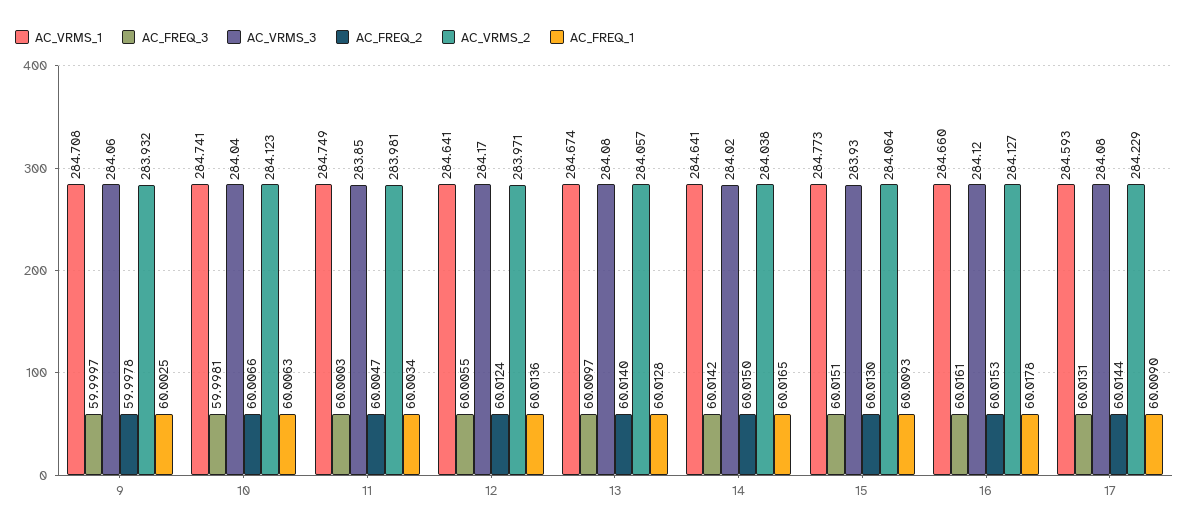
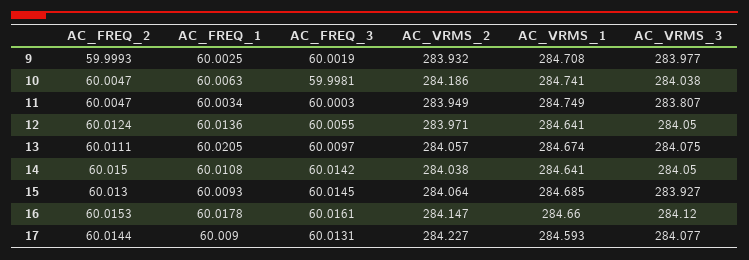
  {
    "AC_VRMS_1": {
      "9": 284.708,
      "10": 284.741,
      "11": 284.749,
      "12": 284.641,
      "13": 284.674,
      "14": 284.641,
-     "15": 284.773,
+     "15": 284.685,
      "16": 284.66,
      "17": 284.593
    },
    "AC_FREQ_3": {
-     "9": 59.9997,
+     "9": 60.0019,
      "10": 59.9981,
      "11": 60.0003,
      "12": 60.0055,
      "13": 60.0097,
      "14": 60.0142,
-     "15": 60.0151,
+     "15": 60.0145,
      "16": 60.0161,
      "17": 60.0131
    },
    "AC_VRMS_3": {
-     "9": 284.06,
+     "9": 283.977,
      "10": 284.038,
-     "11": 283.85,
+     "11": 283.807,
-     "12": 284.17,
+     "12": 284.05,
      "13": 284.075,
-     "14": 284.02,
+     "14": 284.05,
      "15": 283.927,
      "16": 284.12,
      "17": 284.077
    },
    "AC_FREQ_2": {
-     "9": 59.9978,
+     "9": 59.9993,
-     "10": 60.0066,
+     "10": 60.0047,
      "11": 60.0047,
      "12": 60.0124,
-     "13": 60.014,
+     "13": 60.0111,
      "14": 60.015,
      "15": 60.013,
      "16": 60.0153,
      "17": 60.0144
    },
    "AC_VRMS_2": {
      "9": 283.932,
-     "10": 284.123,
+     "10": 284.186,
-     "11": 283.981,
+     "11": 283.949,
      "12": 283.971,
      "13": 284.057,
      "14": 284.038,
      "15": 284.064,
-     "16": 284.127,
+     "16": 284.147,
-     "17": 284.229
+     "17": 284.227
    },
    "AC_FREQ_1": {
      "9": 60.0025,
      "10": 60.0063,
      "11": 60.0034,
      "12": 60.0136,
-     "13": 60.0128,
+     "13": 60.0205,
-     "14": 60.0165,
+     "14": 60.0108,
      "15": 60.0093,
      "16": 60.0178,
      "17": 60.009
    }
  }

